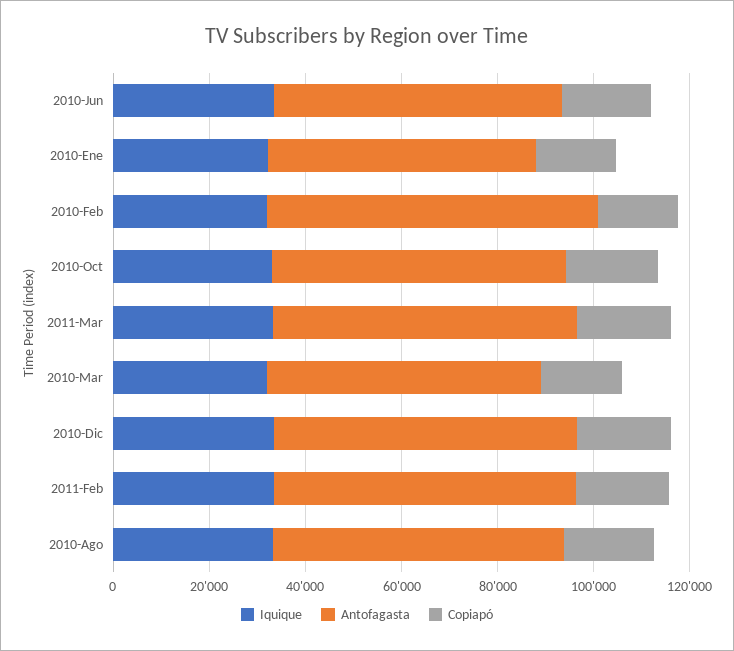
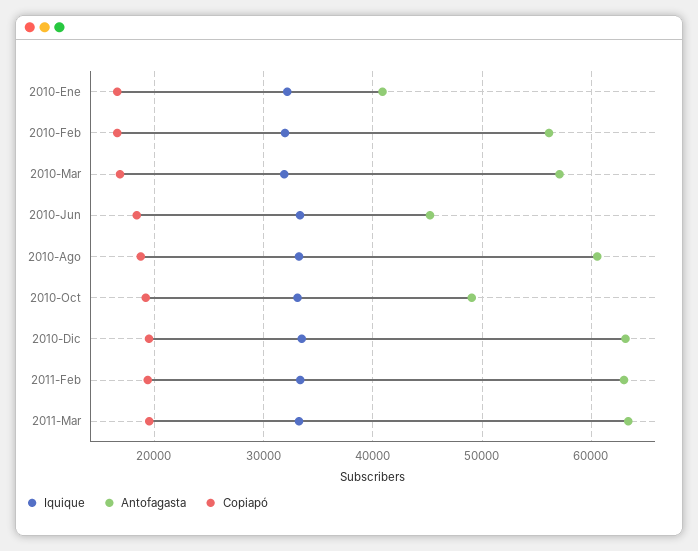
  {
    "Iquique": {
      "2010-Jun": 33000,
      "2010-Ene": 32000,
      "2010-Feb": 32000,
      "2010-Oct": 33000,
      "2011-Mar": 33000,
      "2010-Mar": 32000,
      "2010-Dic": 33000,
      "2011-Feb": 33000,
      "2010-Ago": 33000
    },
    "Antofagasta": {
-     "2010-Jun": 60000,
+     "2010-Jun": 45000,
-     "2010-Ene": 55000,
+     "2010-Ene": 41000,
-     "2010-Feb": 70000,
+     "2010-Feb": 56000,
-     "2010-Oct": 60000,
+     "2010-Oct": 49000,
      "2011-Mar": 63000,
      "2010-Mar": 57000,
      "2010-Dic": 63000,
      "2011-Feb": 63000,
      "2010-Ago": 61000
    },
    "Copiapó": {
      "2010-Jun": 18000,
      "2010-Ene": 17000,
      "2010-Feb": 17000,
      "2010-Oct": 19000,
      "2011-Mar": 20000,
      "2010-Mar": 17000,
      "2010-Dic": 20000,
      "2011-Feb": 19000,
      "2010-Ago": 19000
    }
  }

